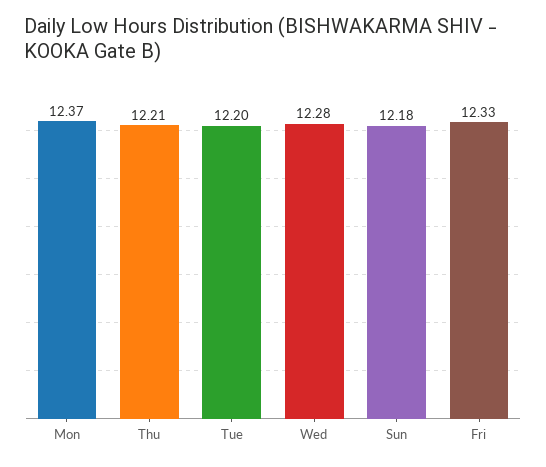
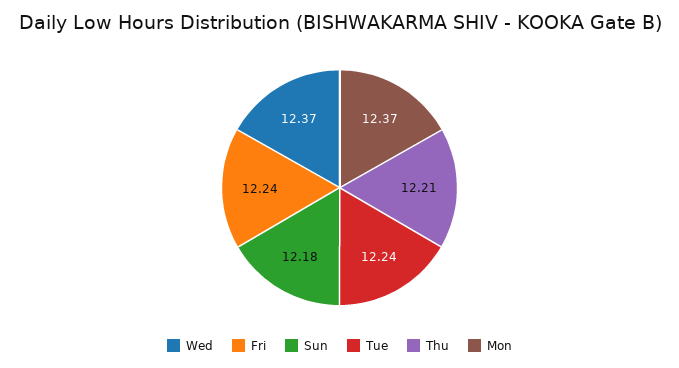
  {
    "Mon": 12.37,
    "Thu": 12.21,
-   "Tue": 12.2,
+   "Tue": 12.24,
-   "Wed": 12.28,
+   "Wed": 12.37,
    "Sun": 12.18,
-   "Fri": 12.33
+   "Fri": 12.24
  }

